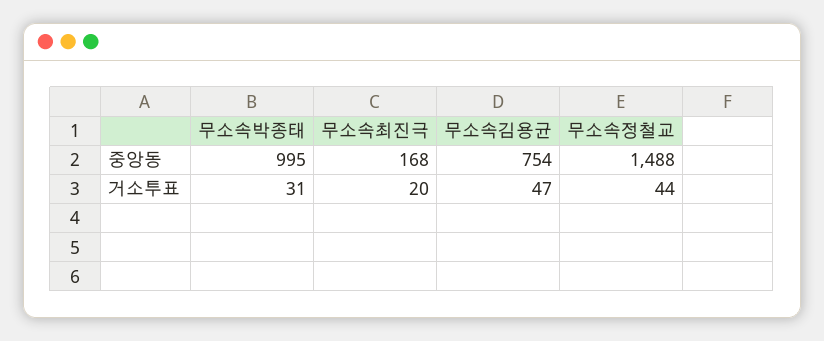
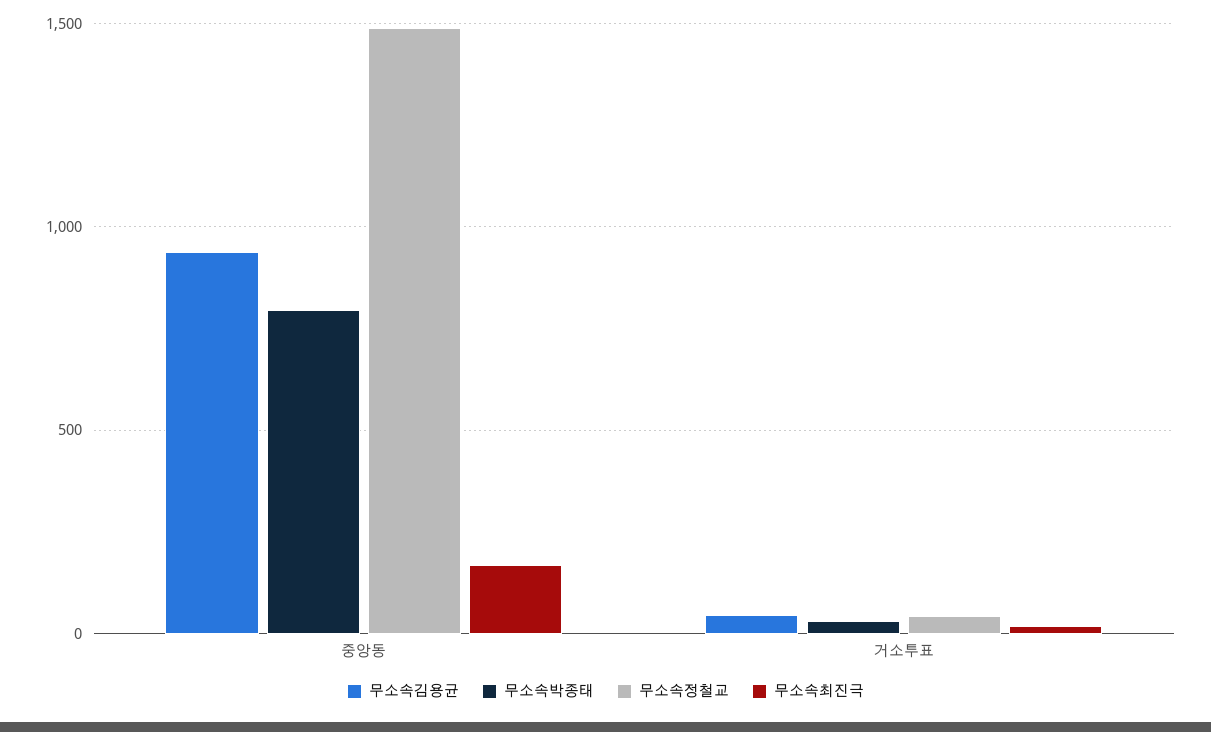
  {
    "무소속박종태": {
-     "중앙동": 995,
+     "중앙동": 800,
      "거소투표": 31
    },
    "무소속최진극": {
      "중앙동": 168,
      "거소투표": 20
    },
    "무소속김용균": {
-     "중앙동": 754,
+     "중앙동": 950,
      "거소투표": 47
    },
    "무소속정철교": {
      "중앙동": 1488,
      "거소투표": 44
    }
  }

